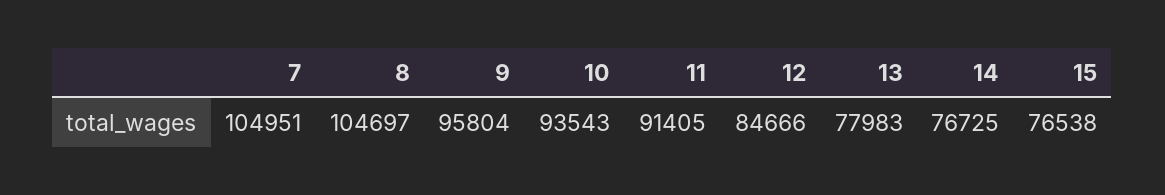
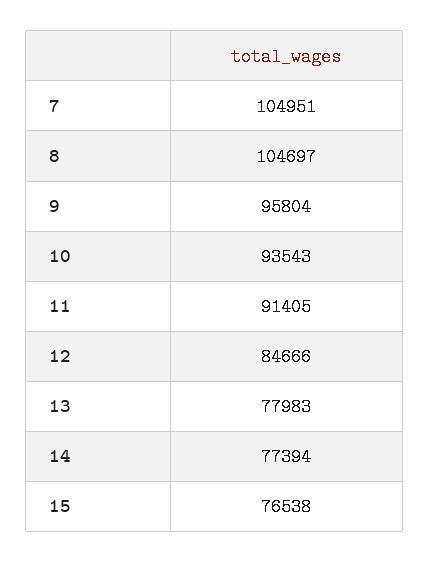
  {
    "7": 104951,
    "8": 104697,
    "9": 95804,
    "10": 93543,
    "11": 91405,
    "12": 84666,
    "13": 77983,
-   "14": 76725,
+   "14": 77394,
    "15": 76538
  }

